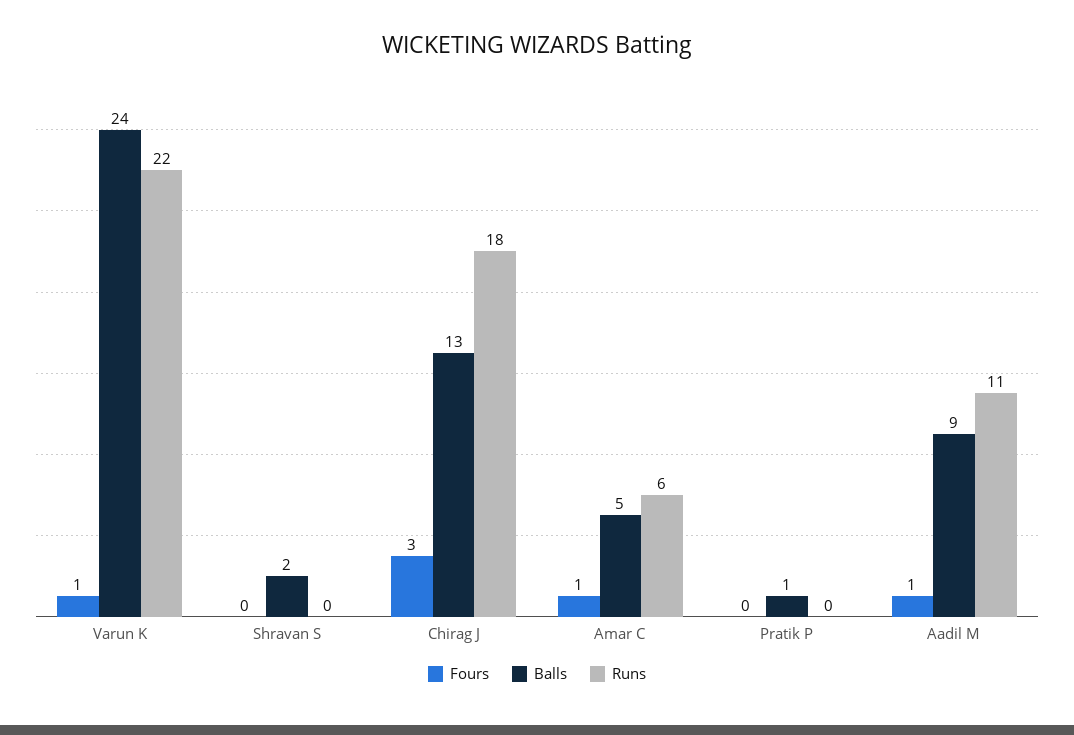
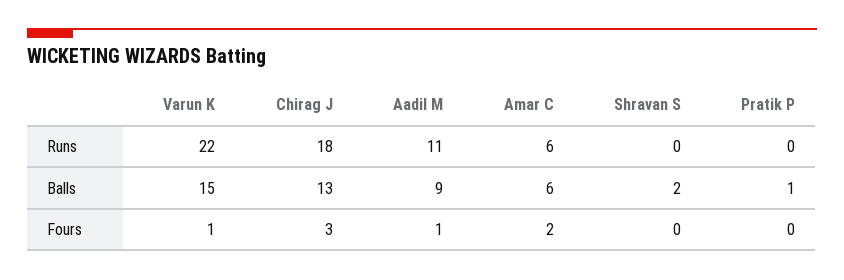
  {
    "Fours": {
      "Varun K": 1,
      "Shravan S": 0,
      "Chirag J": 3,
-     "Amar C": 1,
+     "Amar C": 2,
      "Pratik P": 0,
      "Aadil M": 1
    },
    "Balls": {
-     "Varun K": 24,
+     "Varun K": 15,
      "Shravan S": 2,
      "Chirag J": 13,
-     "Amar C": 5,
+     "Amar C": 6,
      "Pratik P": 1,
      "Aadil M": 9
    },
    "Runs": {
      "Varun K": 22,
      "Shravan S": 0,
      "Chirag J": 18,
      "Amar C": 6,
      "Pratik P": 0,
      "Aadil M": 11
    }
  }

